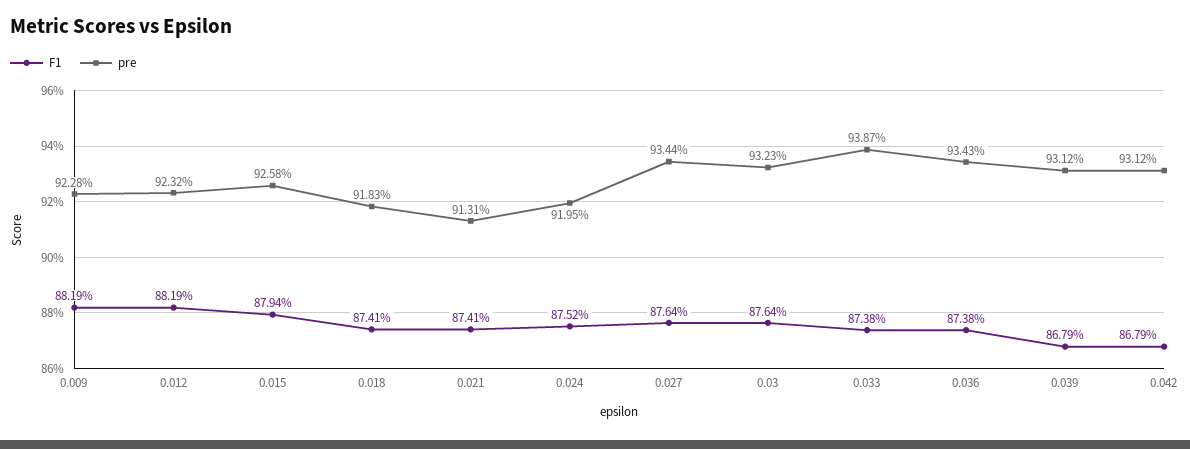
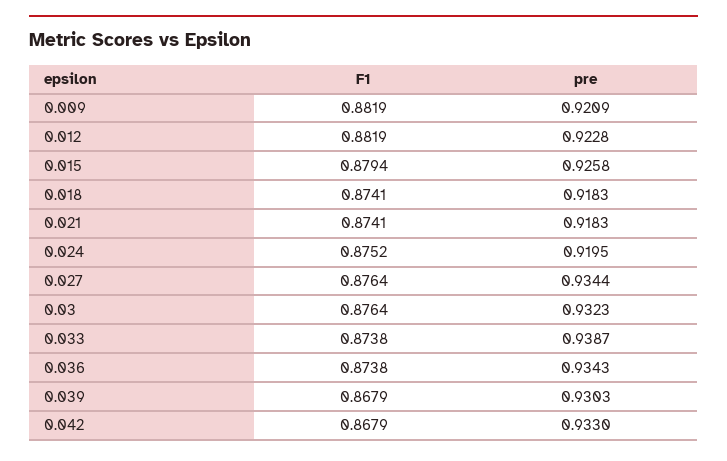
  {
    "F1": {
      "0.009": 0.8819,
      "0.012": 0.8819,
      "0.015": 0.8794,
      "0.018": 0.8741,
      "0.021": 0.8741,
      "0.024": 0.8752,
      "0.027": 0.8764,
      "0.03": 0.8764,
      "0.033": 0.8738,
      "0.036": 0.8738,
      "0.039": 0.8679,
      "0.042": 0.8679
    },
    "pre": {
-     "0.009": 0.9228,
+     "0.009": 0.9209,
-     "0.012": 0.9232,
+     "0.012": 0.9228,
      "0.015": 0.9258,
      "0.018": 0.9183,
-     "0.021": 0.9131,
+     "0.021": 0.9183,
      "0.024": 0.9195,
      "0.027": 0.9344,
      "0.03": 0.9323,
      "0.033": 0.9387,
      "0.036": 0.9343,
-     "0.039": 0.9312,
+     "0.039": 0.9303,
-     "0.042": 0.9312
+     "0.042": 0.933
    }
  }

